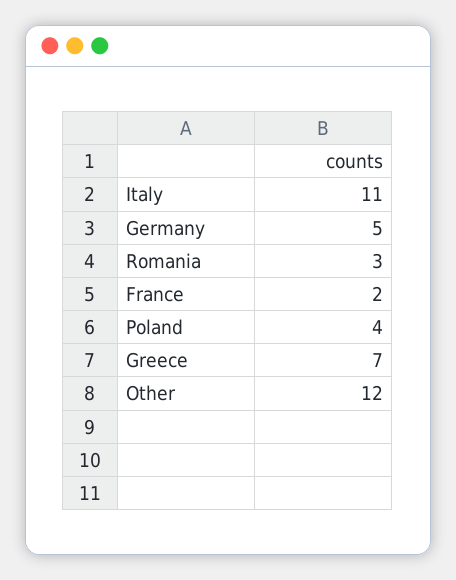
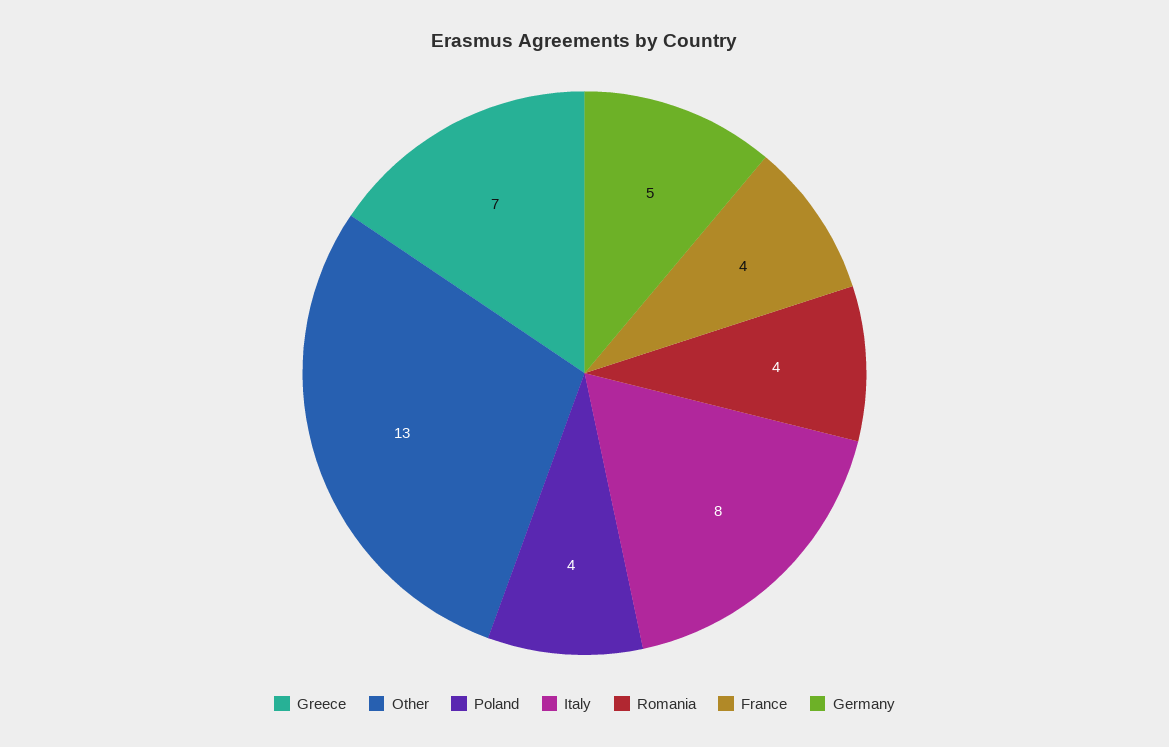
  {
-   "Italy": 11,
+   "Italy": 8,
    "Germany": 5,
-   "Romania": 3,
+   "Romania": 4,
-   "France": 2,
+   "France": 4,
    "Poland": 4,
    "Greece": 7,
-   "Other": 12
+   "Other": 13
  }

